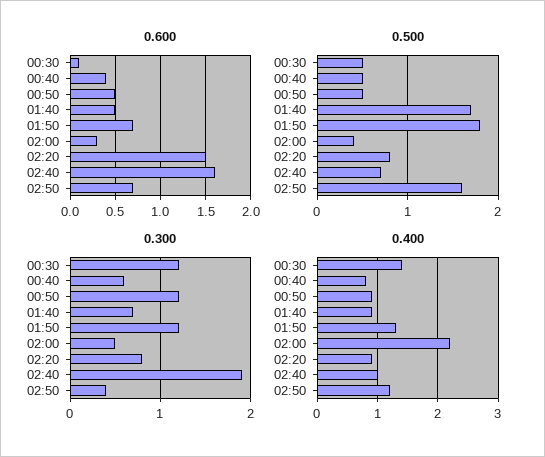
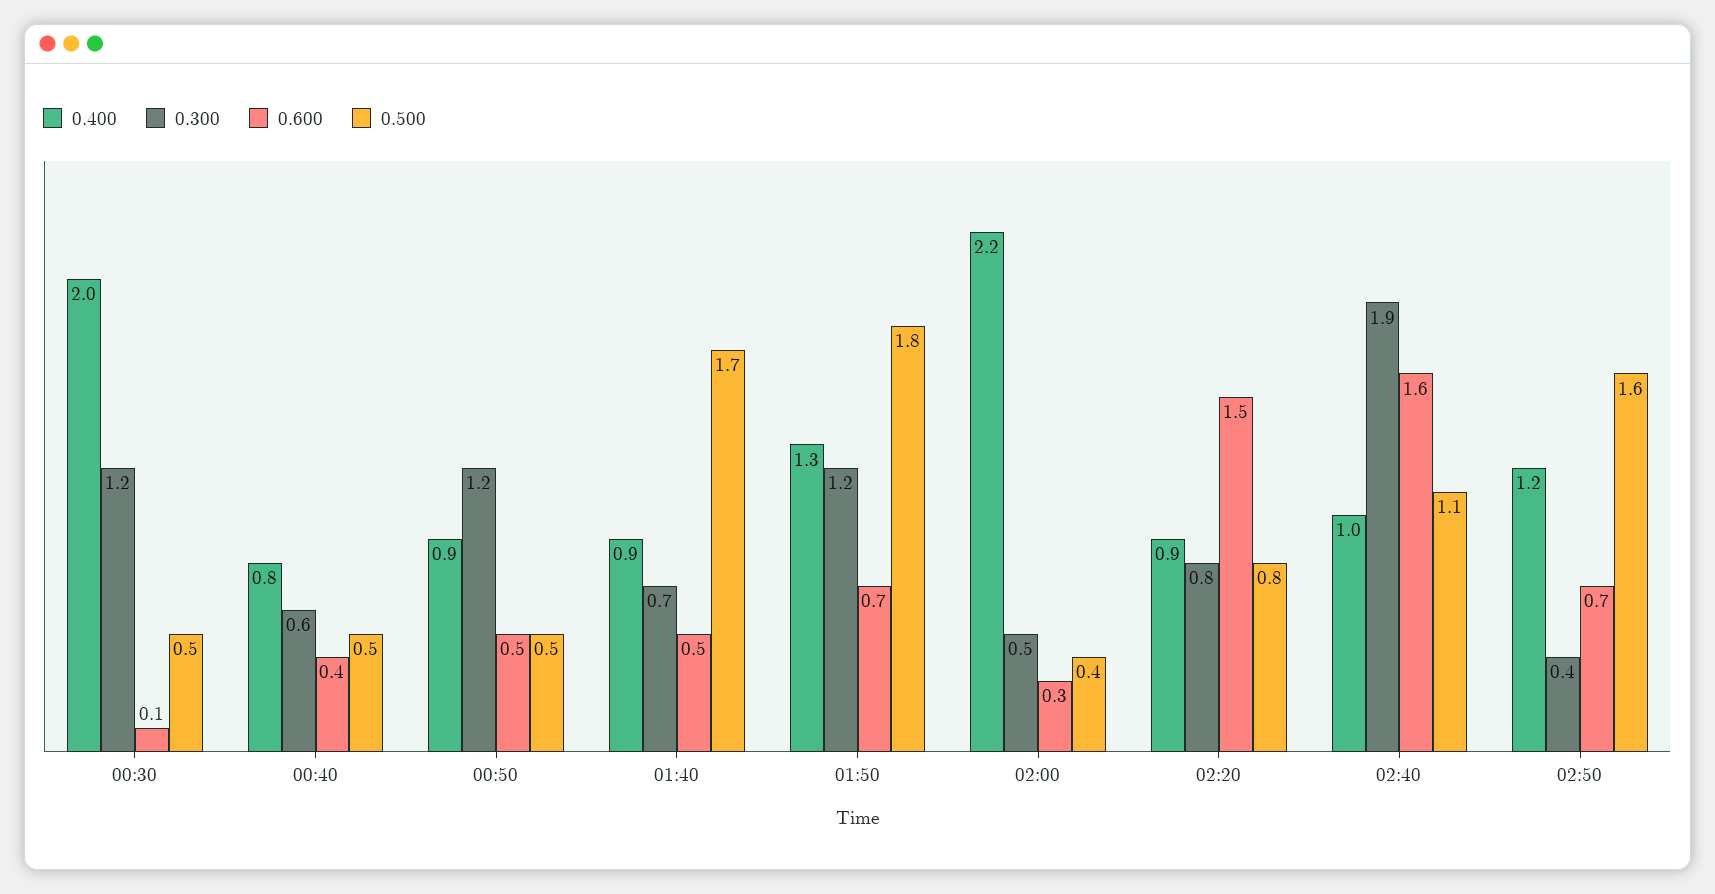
  {
    "0.600": {
      "00:30": 0.1,
      "00:40": 0.4,
      "00:50": 0.5,
      "01:40": 0.5,
      "01:50": 0.7,
      "02:00": 0.3,
      "02:20": 1.5,
      "02:40": 1.6,
      "02:50": 0.7
    },
    "0.500": {
      "00:30": 0.5,
      "00:40": 0.5,
      "00:50": 0.5,
      "01:40": 1.7,
      "01:50": 1.8,
      "02:00": 0.4,
      "02:20": 0.8,
-     "02:40": 0.7,
+     "02:40": 1.1,
      "02:50": 1.6
    },
    "0.300": {
      "00:30": 1.2,
      "00:40": 0.6,
      "00:50": 1.2,
      "01:40": 0.7,
      "01:50": 1.2,
      "02:00": 0.5,
      "02:20": 0.8,
      "02:40": 1.9,
      "02:50": 0.4
    },
    "0.400": {
-     "00:30": 1.4,
+     "00:30": 2,
      "00:40": 0.8,
      "00:50": 0.9,
      "01:40": 0.9,
      "01:50": 1.3,
      "02:00": 2.2,
      "02:20": 0.9,
      "02:40": 1,
      "02:50": 1.2
    }
  }

